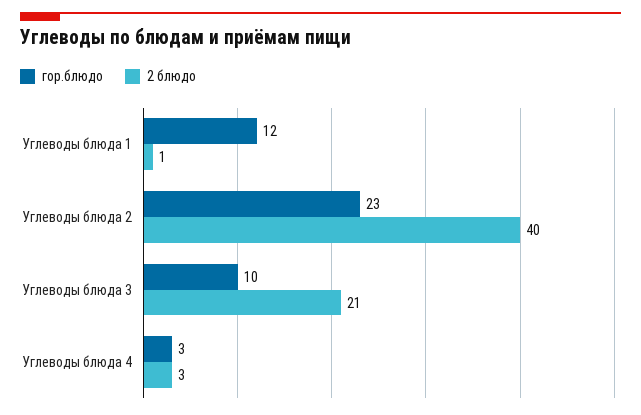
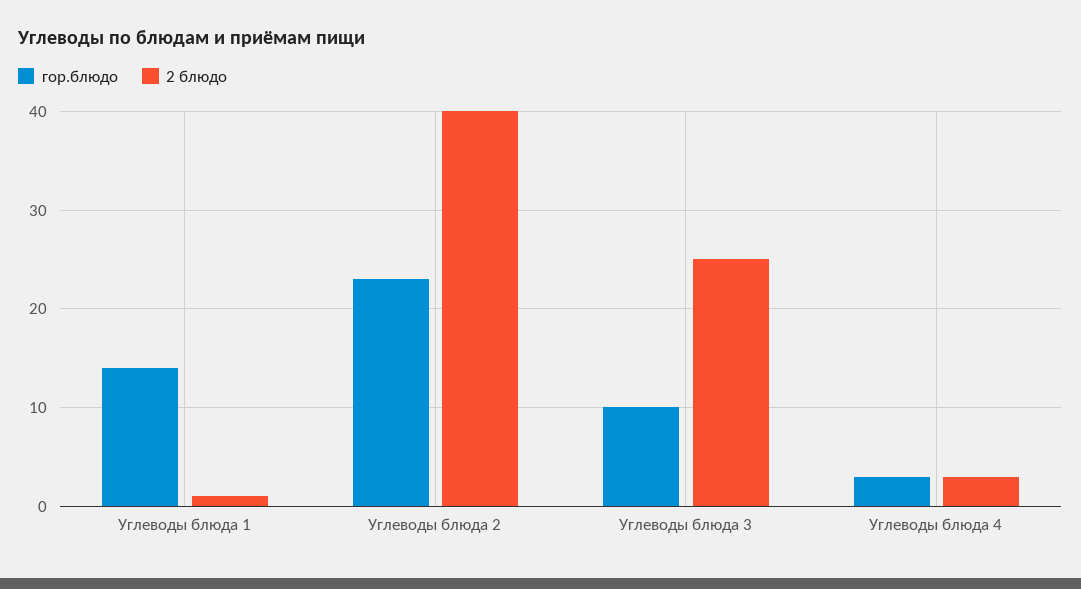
  {
    "гор.блюдо": {
-     "Углеводы блюда 1": 12,
+     "Углеводы блюда 1": 14,
      "Углеводы блюда 2": 23,
      "Углеводы блюда 3": 10,
      "Углеводы блюда 4": 3
    },
    "2 блюдо": {
      "Углеводы блюда 1": 1,
      "Углеводы блюда 2": 40,
-     "Углеводы блюда 3": 21,
+     "Углеводы блюда 3": 25,
      "Углеводы блюда 4": 3
    }
  }

